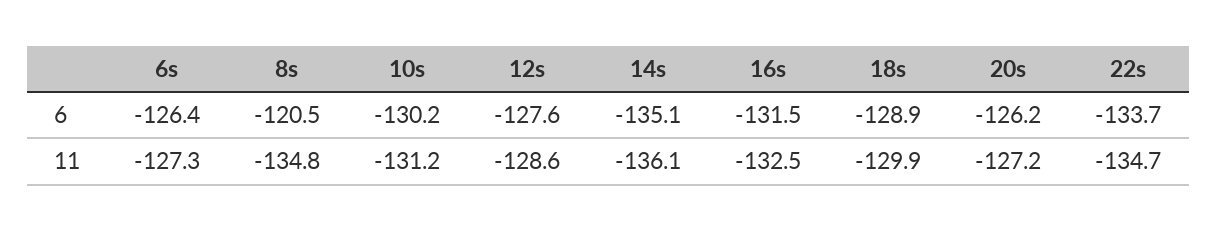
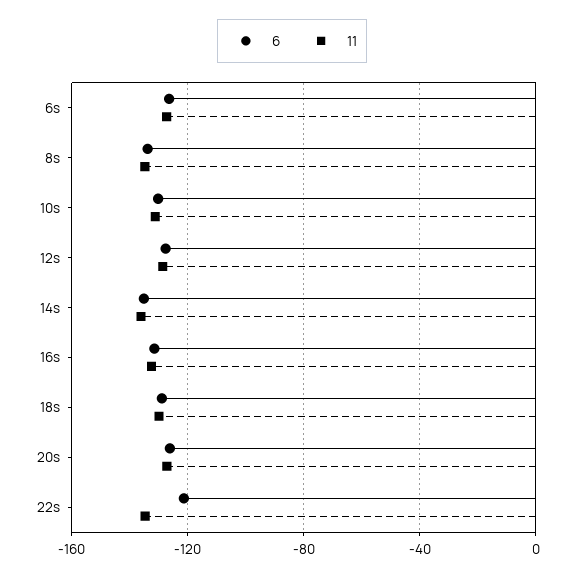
  {
    "6": {
      "6s": -126.4,
-     "8s": -120.5,
+     "8s": -135,
      "10s": -130.2,
      "12s": -127.6,
      "14s": -135.1,
      "16s": -131.5,
      "18s": -128.9,
      "20s": -126.2,
-     "22s": -133.7
+     "22s": -120
    },
    "11": {
      "6s": -127.3,
      "8s": -134.8,
      "10s": -131.2,
      "12s": -128.6,
      "14s": -136.1,
      "16s": -132.5,
      "18s": -129.9,
      "20s": -127.2,
      "22s": -134.7
    }
  }

